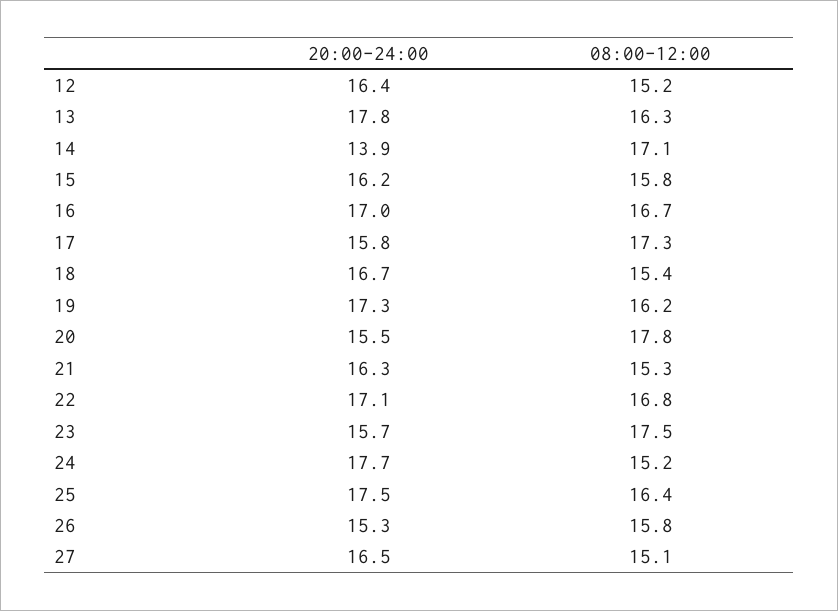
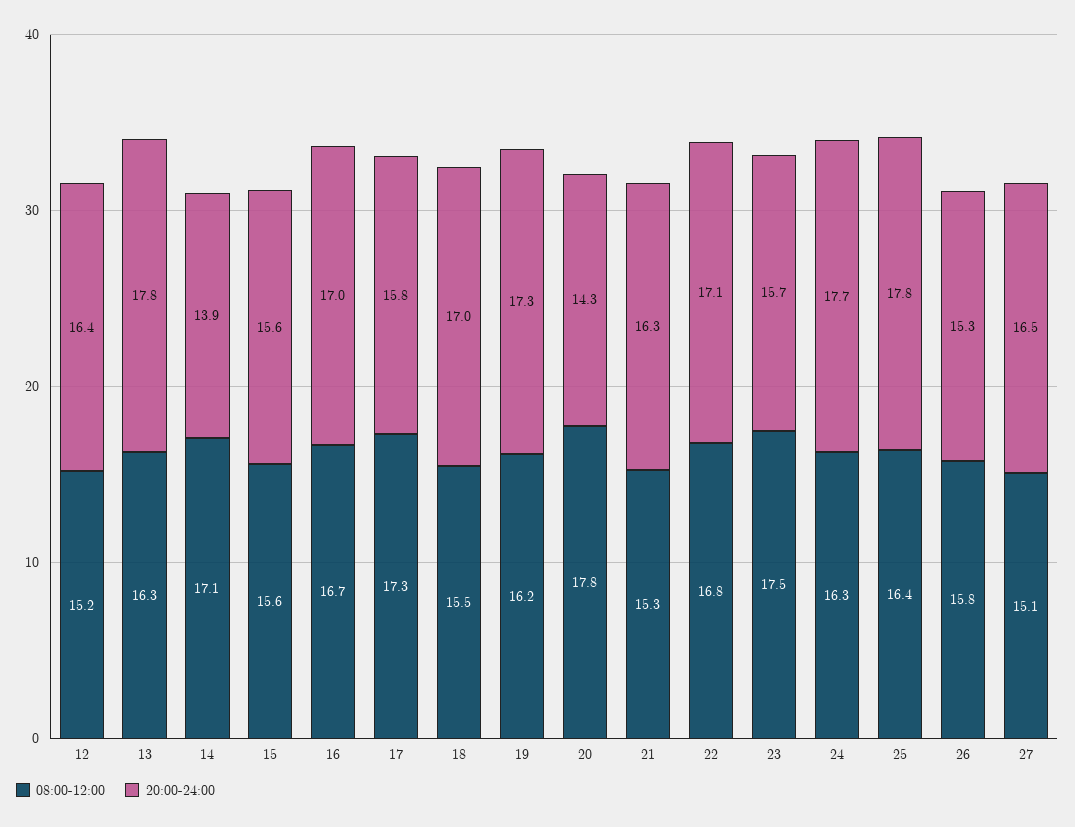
  {
    "20:00-24:00": {
      "12": 16.4,
      "13": 17.8,
      "14": 13.9,
-     "15": 16.2,
+     "15": 15.6,
      "16": 17,
      "17": 15.8,
-     "18": 16.7,
+     "18": 17,
      "19": 17.3,
-     "20": 15.5,
+     "20": 14.3,
      "21": 16.3,
      "22": 17.1,
      "23": 15.7,
      "24": 17.7,
-     "25": 17.5,
+     "25": 17.8,
      "26": 15.3,
      "27": 16.5
    },
    "08:00-12:00": {
      "12": 15.2,
      "13": 16.3,
      "14": 17.1,
-     "15": 15.8,
+     "15": 15.6,
      "16": 16.7,
      "17": 17.3,
-     "18": 15.4,
+     "18": 15.5,
      "19": 16.2,
      "20": 17.8,
      "21": 15.3,
      "22": 16.8,
      "23": 17.5,
-     "24": 15.2,
+     "24": 16.3,
      "25": 16.4,
      "26": 15.8,
      "27": 15.1
    }
  }

